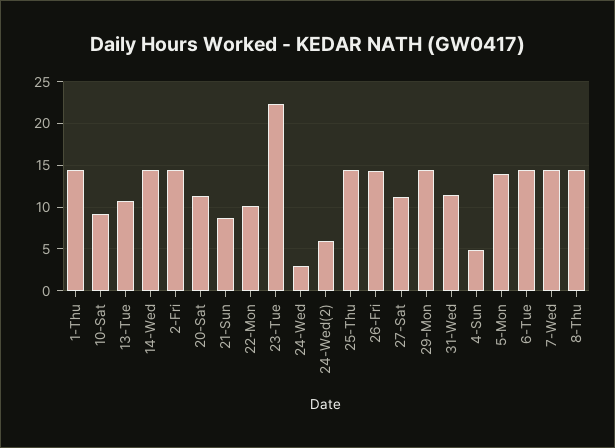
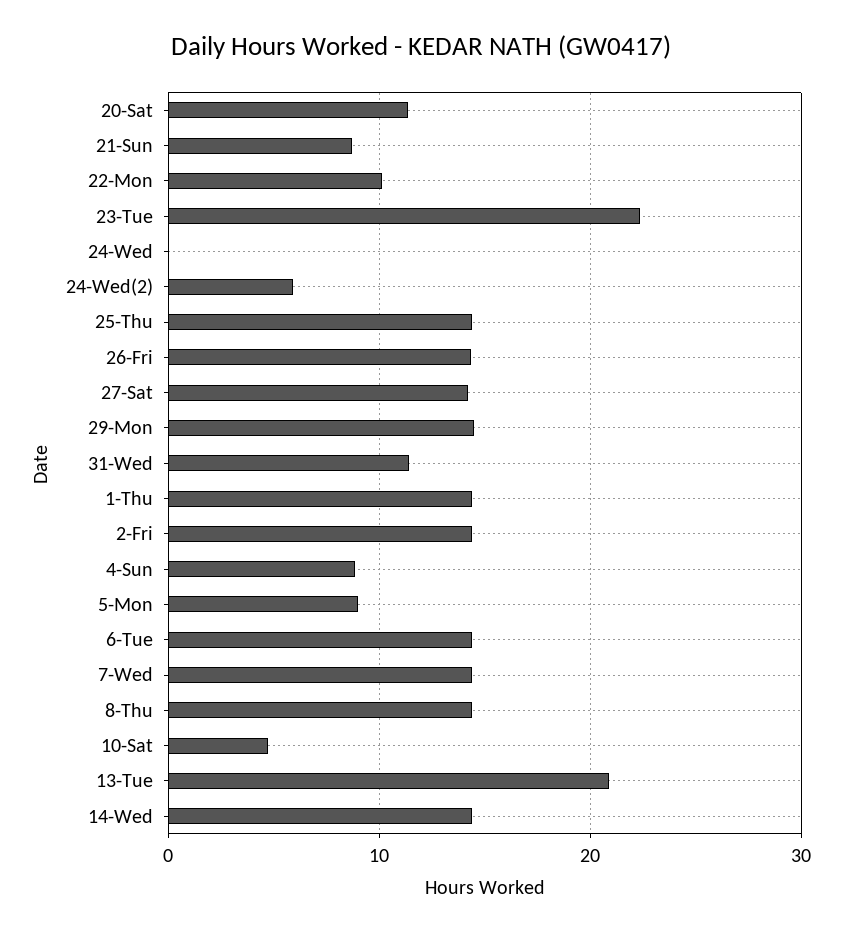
  {
    "1-Thu": 14,
-   "10-Sat": 9,
+   "10-Sat": 5,
-   "13-Tue": 11,
+   "13-Tue": 21,
    "14-Wed": 14,
    "2-Fri": 14,
    "20-Sat": 11,
    "21-Sun": 9,
    "22-Mon": 10,
    "23-Tue": 22,
-   "24-Wed": 3,
+   "24-Wed": 0,
    "24-Wed(2)": 6,
    "25-Thu": 14,
    "26-Fri": 14,
-   "27-Sat": 11,
+   "27-Sat": 14,
    "29-Mon": 14,
    "31-Wed": 11,
-   "4-Sun": 5,
+   "4-Sun": 9,
-   "5-Mon": 14,
+   "5-Mon": 9,
    "6-Tue": 14,
    "7-Wed": 14,
    "8-Thu": 14
  }

